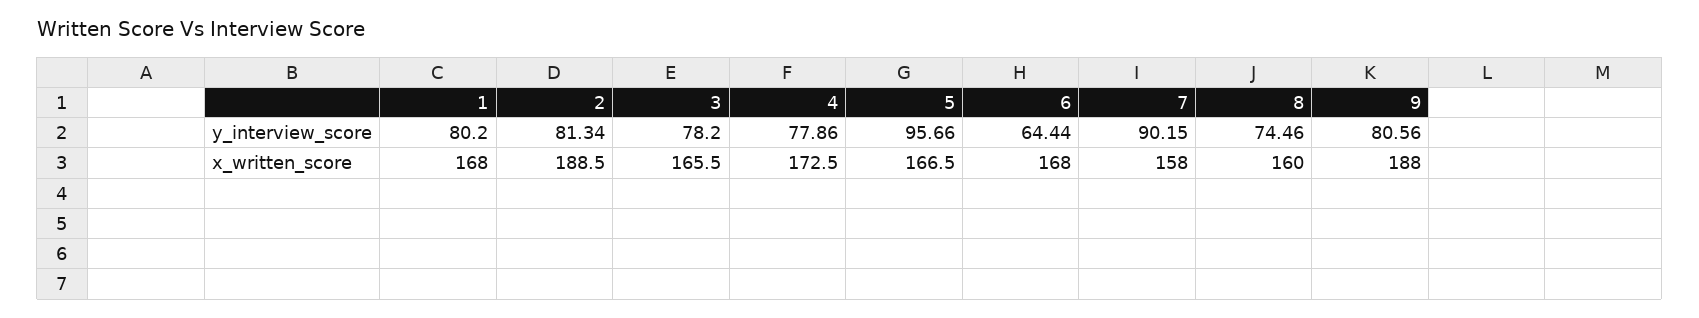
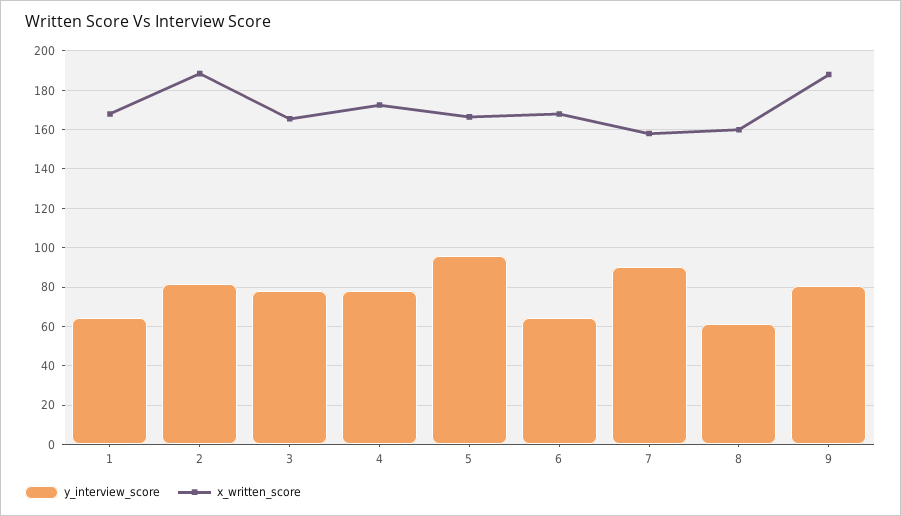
  {
    "y_interview_score": {
-     "1": 80.2,
+     "1": 65,
      "2": 81.34,
      "3": 78.2,
      "4": 77.86,
      "5": 95.66,
      "6": 64.44,
      "7": 90.15,
-     "8": 74.46,
+     "8": 60,
      "9": 80.56
    },
    "x_written_score": {
      "1": 168,
      "2": 188.5,
      "3": 165.5,
      "4": 172.5,
      "5": 166.5,
      "6": 168,
      "7": 158,
      "8": 160,
      "9": 188
    }
  }

